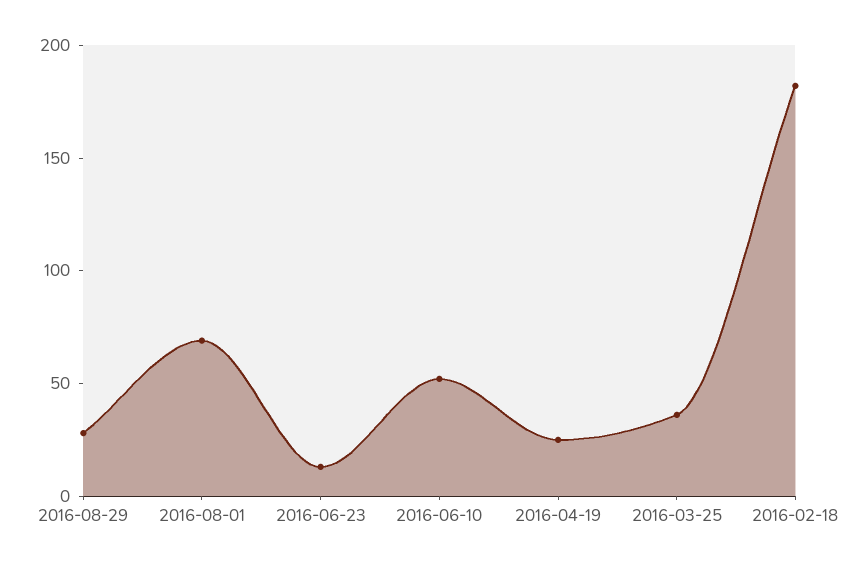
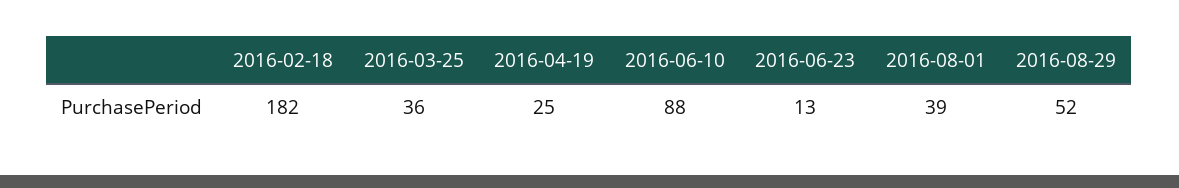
  {
-   "2016-08-29": 30,
+   "2016-08-29": 52,
-   "2016-08-01": 70,
+   "2016-08-01": 39,
    "2016-06-23": 13,
-   "2016-06-10": 50,
+   "2016-06-10": 88,
    "2016-04-19": 25,
    "2016-03-25": 36,
    "2016-02-18": 182
  }

